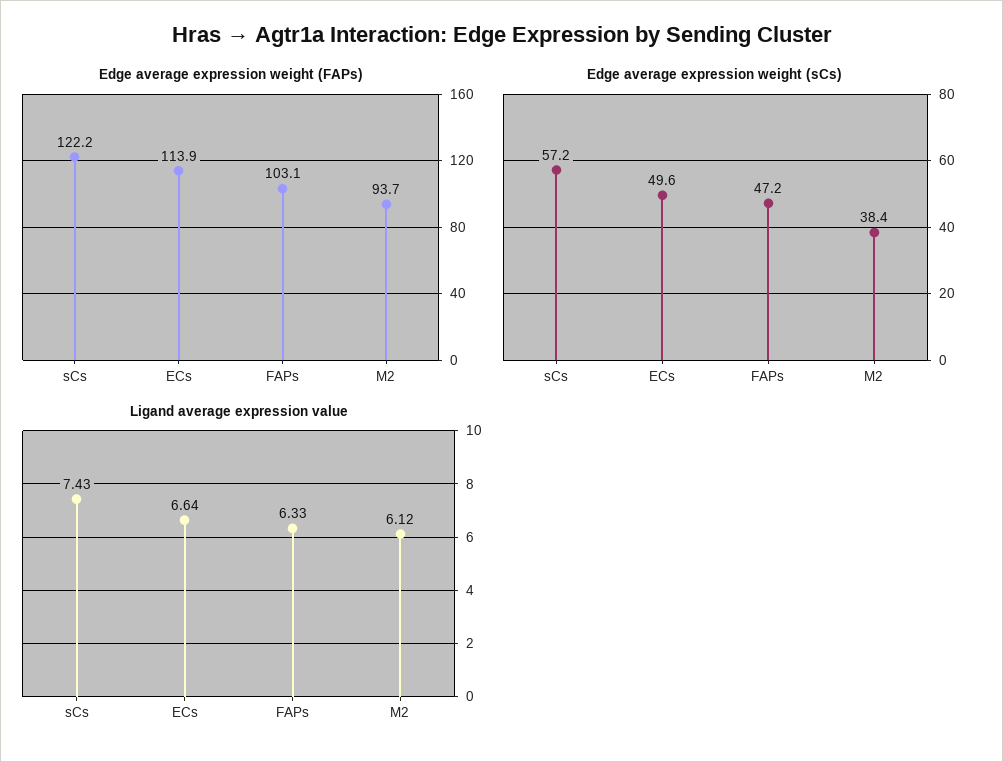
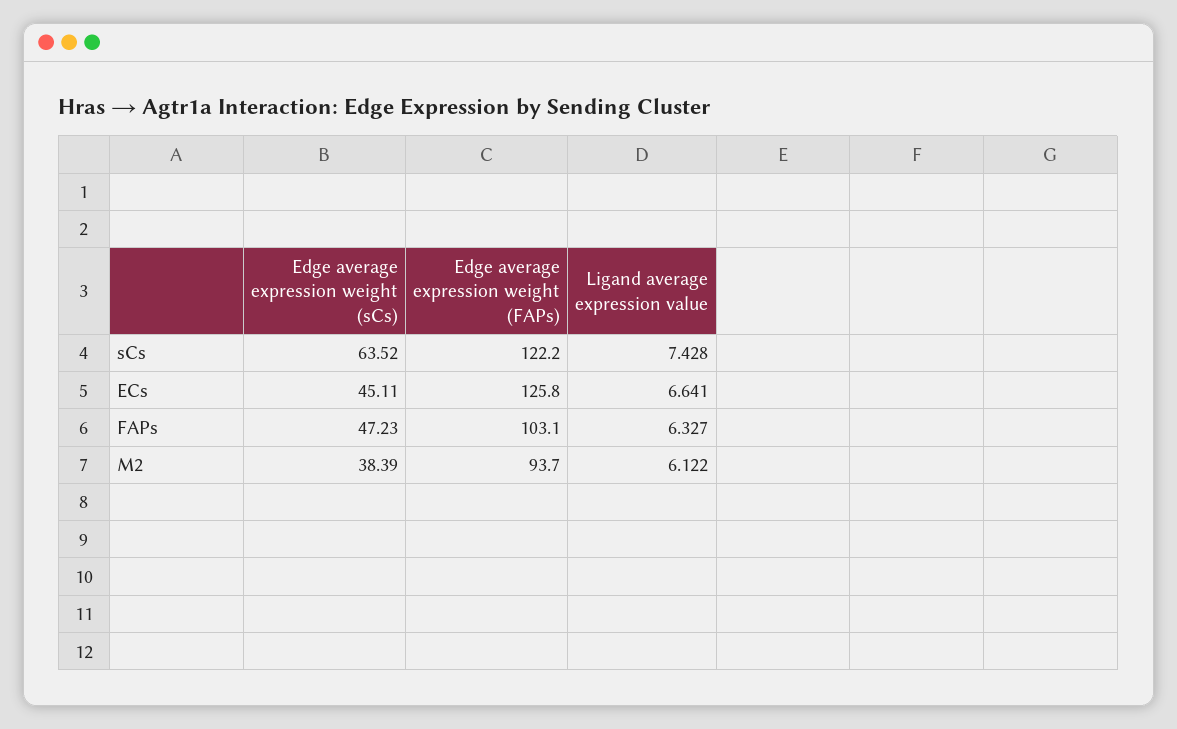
  {
    "Edge average expression weight (FAPs)": {
      "sCs": 122.2,
-     "ECs": 113.9,
+     "ECs": 125.8,
      "FAPs": 103.1,
      "M2": 93.7
    },
    "Edge average expression weight (sCs)": {
-     "sCs": 57.2,
+     "sCs": 63.52,
-     "ECs": 49.6,
+     "ECs": 45.11,
      "FAPs": 47.23,
      "M2": 38.39
    },
    "Ligand average expression value": {
      "sCs": 7.428,
      "ECs": 6.641,
      "FAPs": 6.327,
      "M2": 6.122
    }
  }

